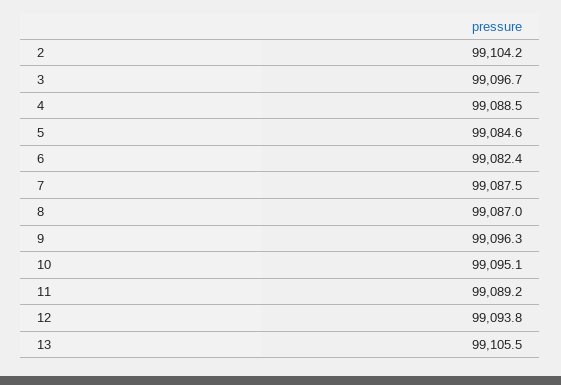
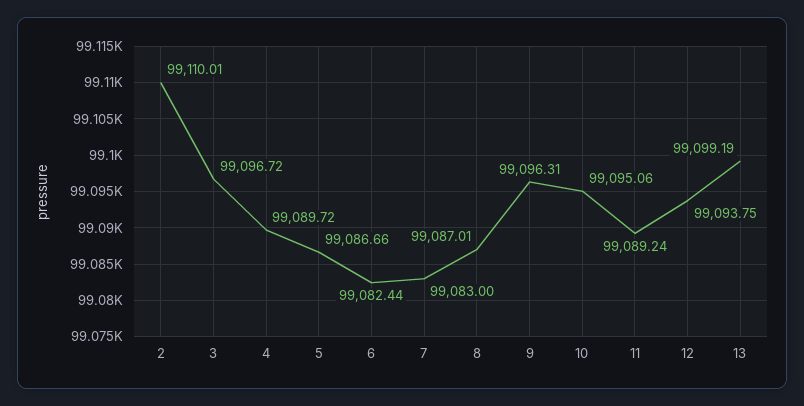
  {
-   "2": 99104.2,
+   "2": 99110.01,
    "3": 99096.72,
-   "4": 99088.5,
+   "4": 99089.72,
-   "5": 99084.6,
+   "5": 99086.66,
    "6": 99082.44,
-   "7": 99087.5,
+   "7": 99083,
    "8": 99087.01,
    "9": 99096.31,
    "10": 99095.06,
    "11": 99089.24,
    "12": 99093.75,
-   "13": 99105.5
+   "13": 99099.19
  }

